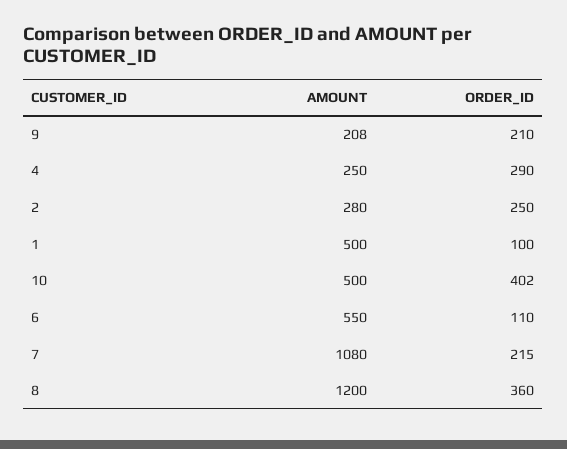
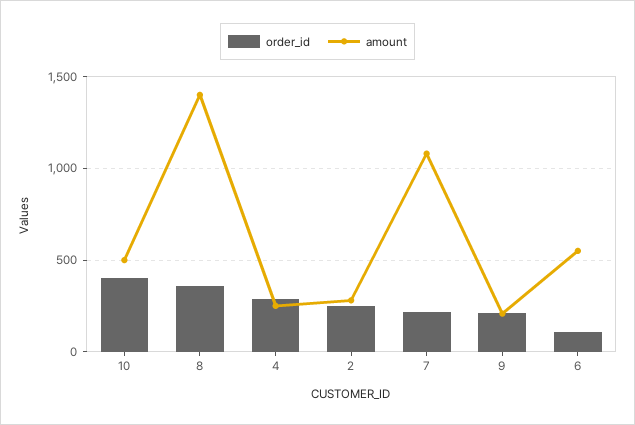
  {
    "AMOUNT": {
      "9": 208,
      "4": 250,
      "2": 280,
-     "1": 500,
      "10": 500,
      "6": 550,
      "7": 1080,
-     "8": 1200
+     "8": 1400
    },
    "ORDER_ID": {
      "9": 210,
      "4": 290,
      "2": 250,
-     "1": 100,
      "10": 402,
      "6": 110,
      "7": 215,
      "8": 360
    }
  }

